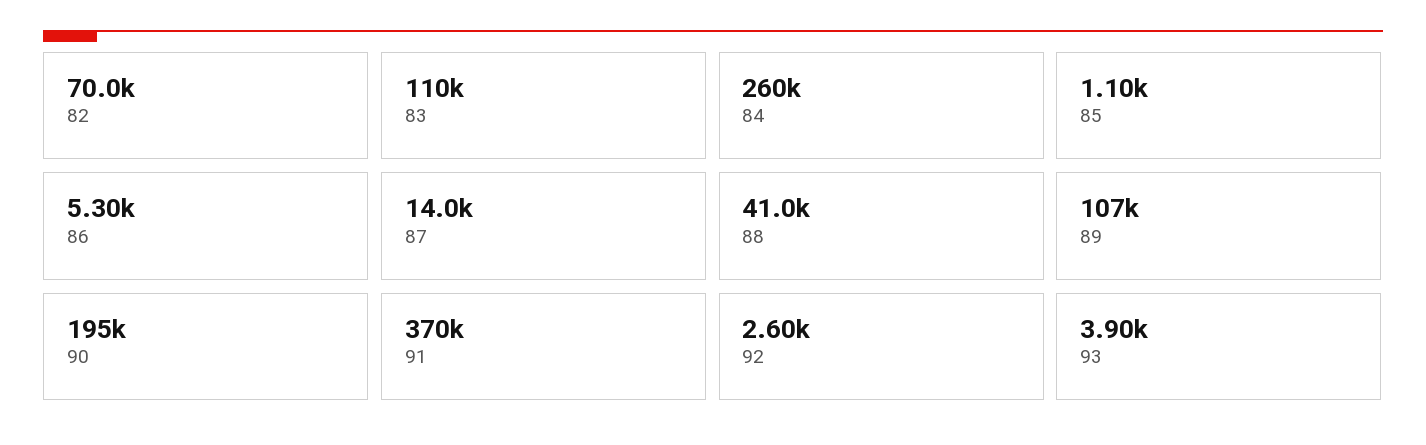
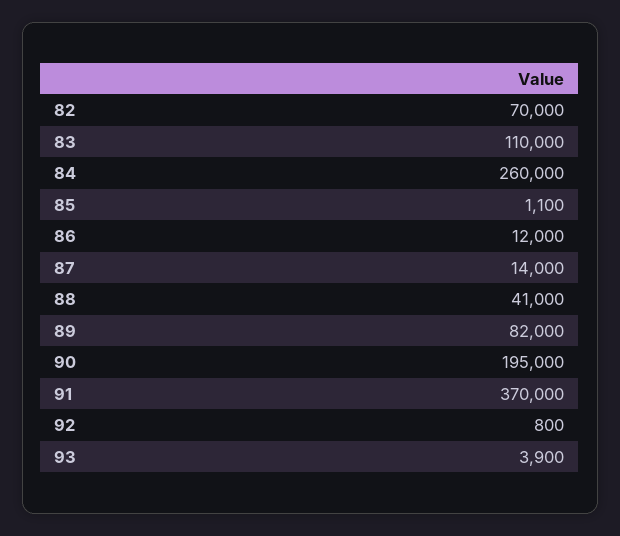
  {
    "82": 70000,
    "83": 110000,
    "84": 260000,
    "85": 1100,
-   "86": 5300,
+   "86": 12000,
    "87": 14000,
    "88": 41000,
-   "89": 107000,
+   "89": 82000,
    "90": 195000,
    "91": 370000,
-   "92": 2600,
+   "92": 800,
    "93": 3900
  }

